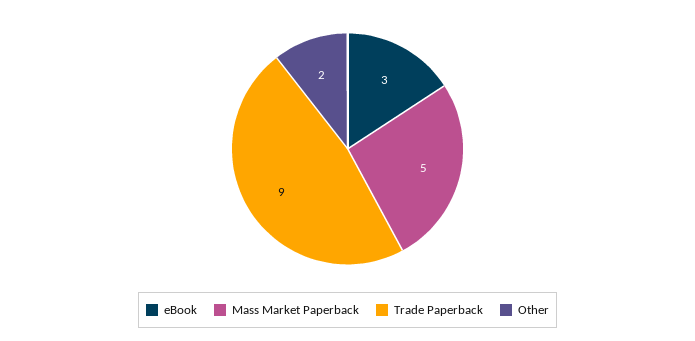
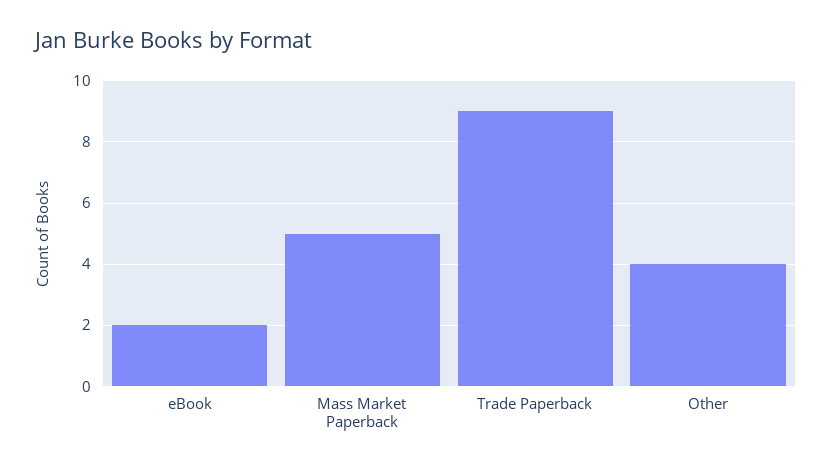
  {
-   "eBook": 3,
+   "eBook": 2,
    "Mass Market Paperback": 5,
    "Trade Paperback": 9,
-   "Other": 2
+   "Other": 4
  }

